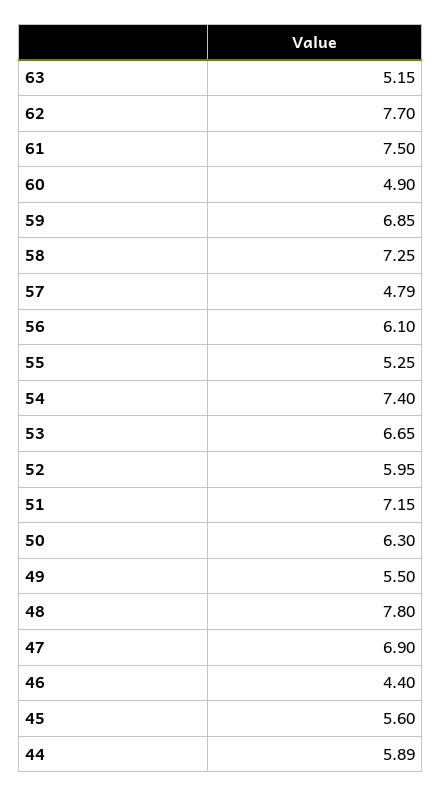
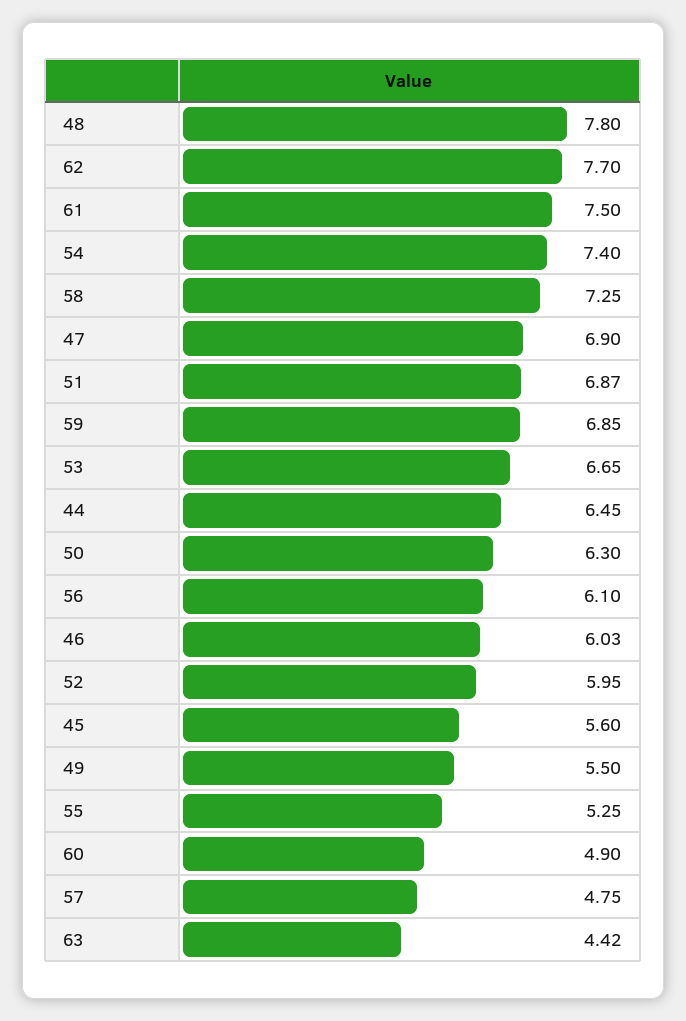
  {
-   "63": 5.15,
+   "63": 4.42,
    "62": 7.7,
    "61": 7.5,
    "60": 4.9,
    "59": 6.85,
    "58": 7.25,
-   "57": 4.79,
+   "57": 4.75,
    "56": 6.1,
    "55": 5.25,
    "54": 7.4,
    "53": 6.65,
    "52": 5.95,
-   "51": 7.15,
+   "51": 6.87,
    "50": 6.3,
    "49": 5.5,
    "48": 7.8,
    "47": 6.9,
-   "46": 4.4,
+   "46": 6.03,
    "45": 5.6,
-   "44": 5.89
+   "44": 6.45
  }

